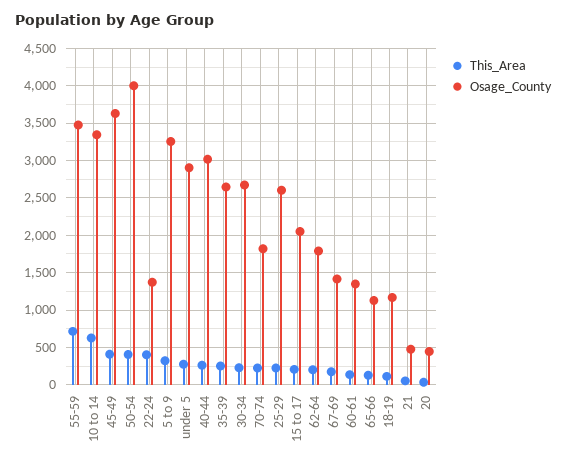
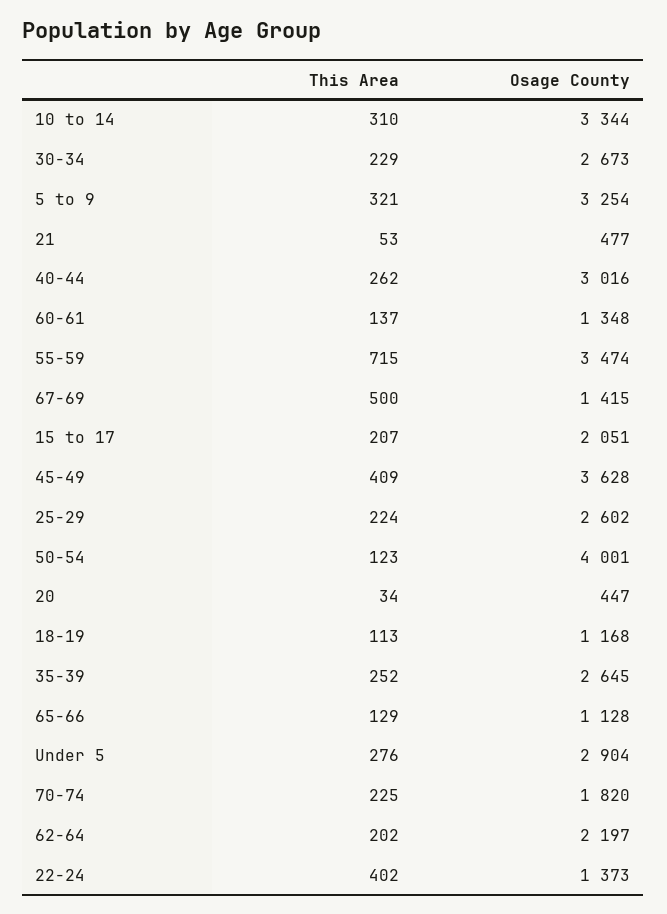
  {
    "This_Area": {
      "55-59": 715,
-     "10 to 14": 600,
+     "10 to 14": 310,
      "45-49": 409,
-     "50-54": 400,
+     "50-54": 123,
      "22-24": 402,
      "5 to 9": 321,
      "under 5": 276,
      "40-44": 262,
      "35-39": 252,
      "30-34": 229,
      "70-74": 225,
      "25-29": 224,
      "15 to 17": 207,
      "62-64": 202,
-     "67-69": 200,
+     "67-69": 500,
      "60-61": 137,
      "65-66": 129,
      "18-19": 113,
      "21": 53,
      "20": 34
    },
    "Osage_County": {
      "55-59": 3474,
      "10 to 14": 3344,
      "45-49": 3628,
      "50-54": 4001,
      "22-24": 1373,
      "5 to 9": 3254,
      "under 5": 2904,
      "40-44": 3016,
      "35-39": 2645,
      "30-34": 2673,
      "70-74": 1820,
      "25-29": 2602,
      "15 to 17": 2051,
-     "62-64": 1800,
+     "62-64": 2197,
      "67-69": 1415,
      "60-61": 1348,
      "65-66": 1128,
      "18-19": 1168,
      "21": 477,
      "20": 447
    }
  }

